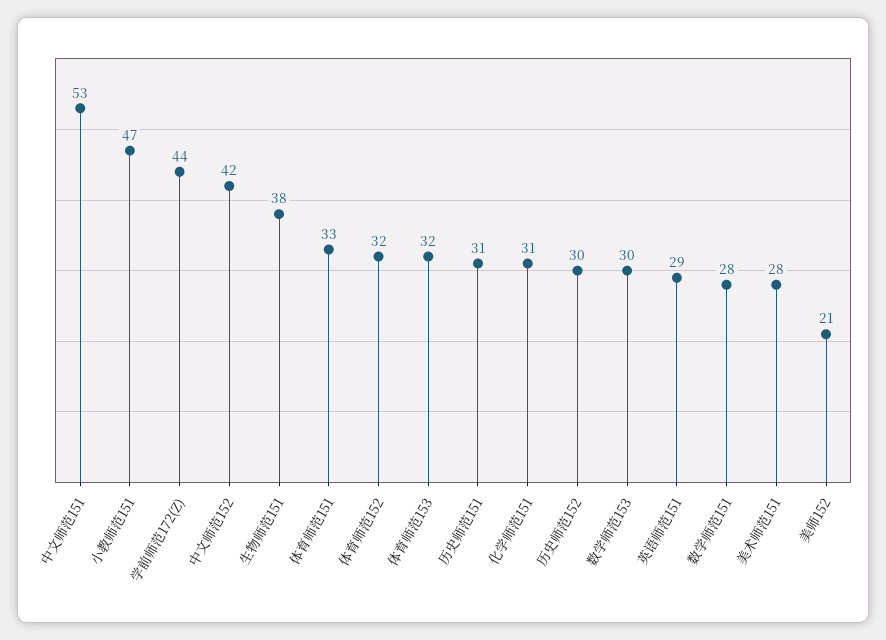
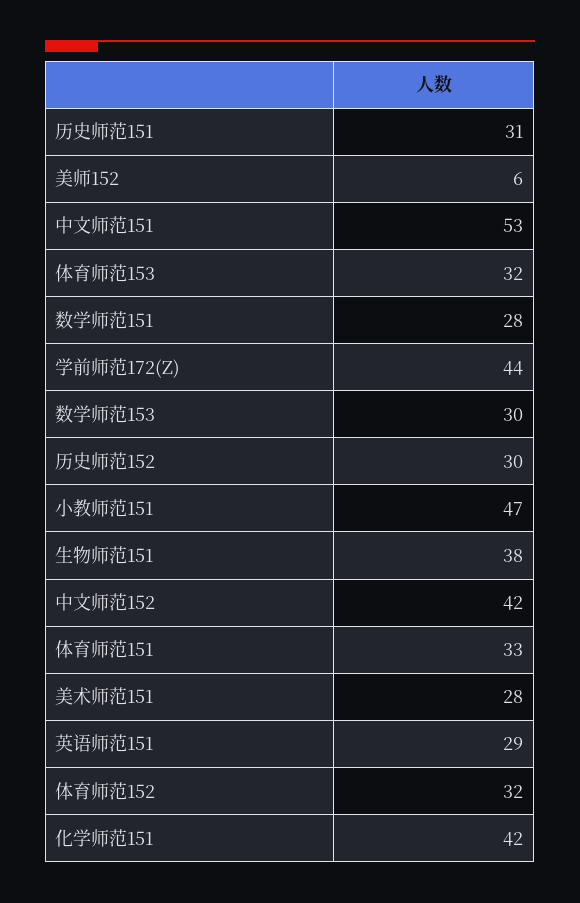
  {
    "中文师范151": 53,
    "小教师范151": 47,
    "学前师范172(Z)": 44,
    "中文师范152": 42,
    "生物师范151": 38,
    "体育师范151": 33,
    "体育师范152": 32,
    "体育师范153": 32,
    "历史师范151": 31,
-   "化学师范151": 31,
+   "化学师范151": 42,
    "历史师范152": 30,
    "数学师范153": 30,
    "英语师范151": 29,
    "数学师范151": 28,
    "美术师范151": 28,
-   "美师152": 21
+   "美师152": 6
  }

